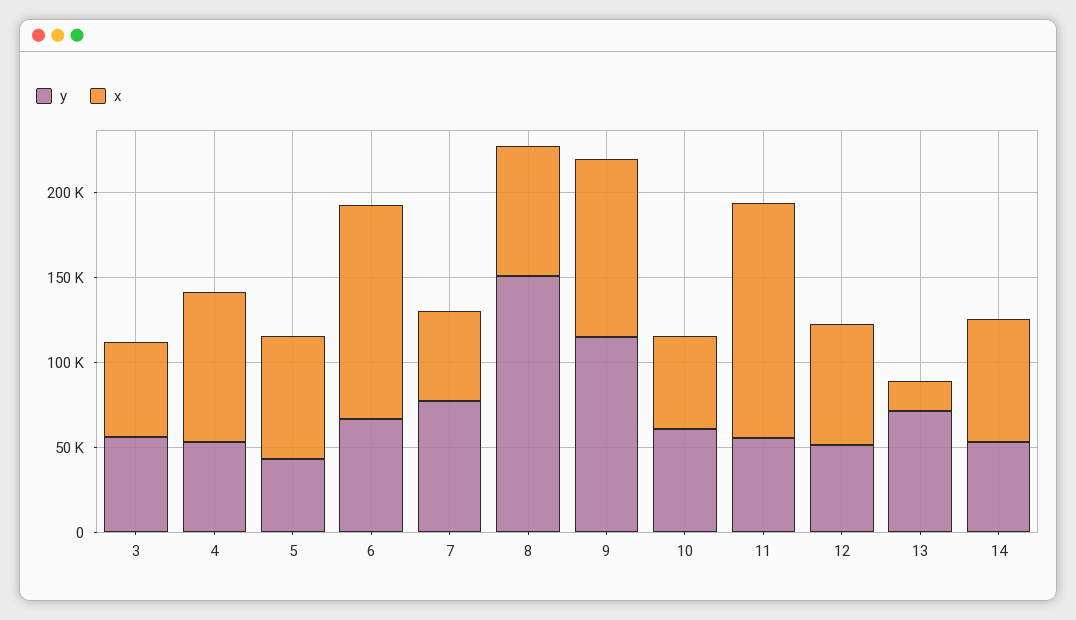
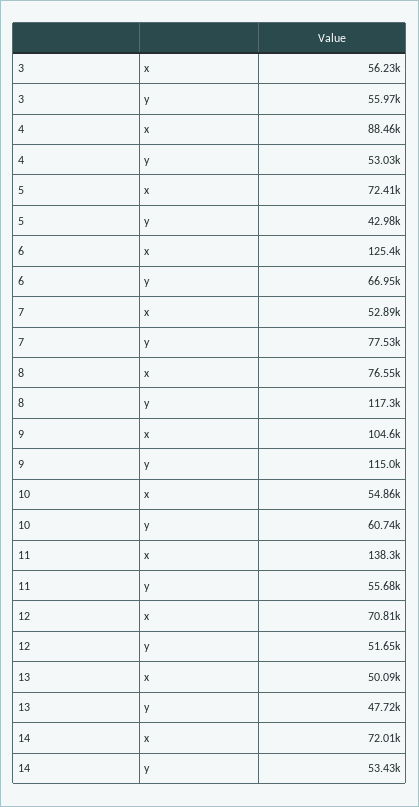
  {
    "y": {
      "3": 55970,
      "4": 53030,
      "5": 42980,
      "6": 66950,
      "7": 77530,
-     "8": 150000,
+     "8": 117300,
      "9": 115000,
      "10": 60740,
      "11": 55680,
      "12": 51650,
-     "13": 70000,
+     "13": 47720,
      "14": 53430
    },
    "x": {
      "3": 56230,
      "4": 88460,
      "5": 72410,
      "6": 125400,
      "7": 52890,
      "8": 76550,
      "9": 104600,
      "10": 54860,
      "11": 138300,
      "12": 70810,
-     "13": 20000,
+     "13": 50090,
      "14": 72010
    }
  }

